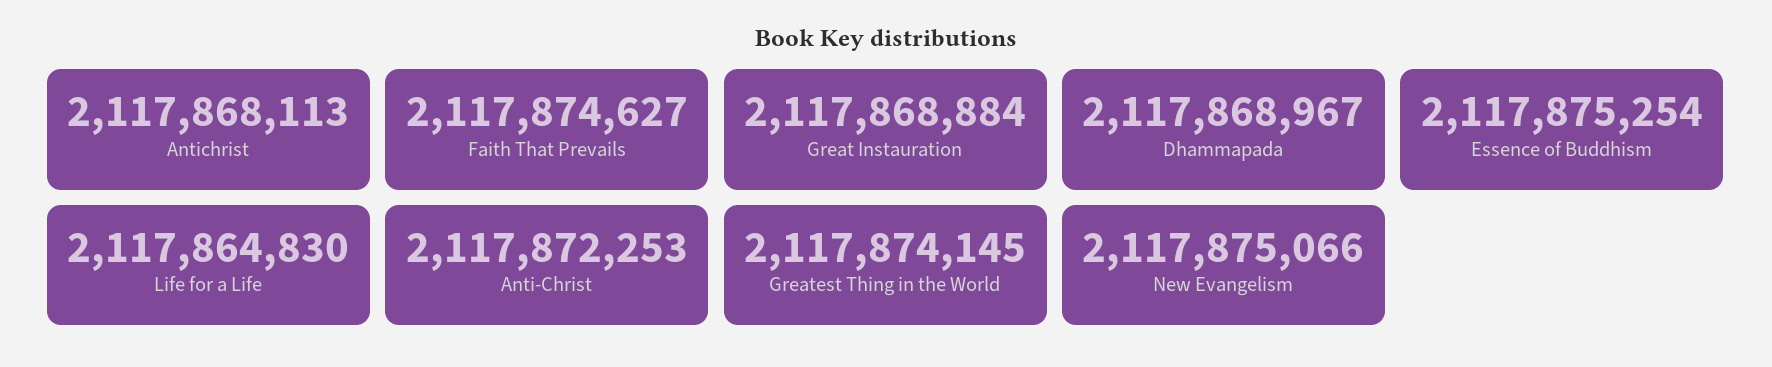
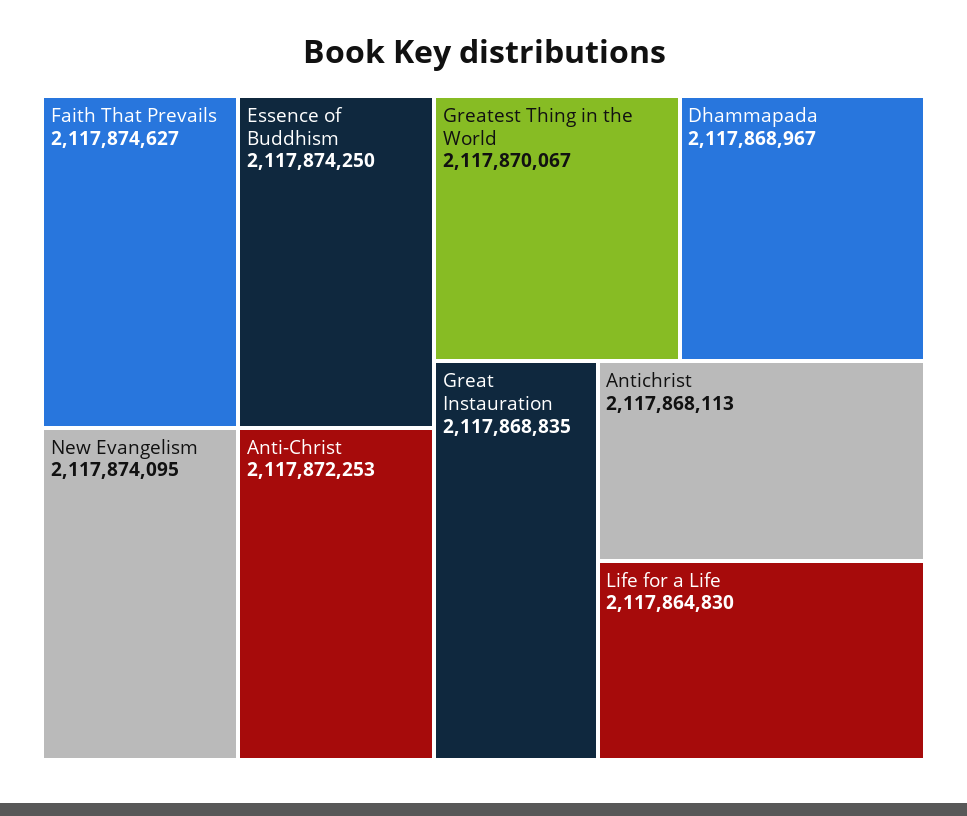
  {
    "Antichrist": 2117868113,
    "Faith That Prevails": 2117874627,
-   "Great Instauration": 2117868884,
+   "Great Instauration": 2117868835,
    "Dhammapada": 2117868967,
-   "Essence of Buddhism": 2117875254,
+   "Essence of Buddhism": 2117874250,
    "Life for a Life": 2117864830,
    "Anti-Christ": 2117872253,
-   "Greatest Thing in the World": 2117874145,
+   "Greatest Thing in the World": 2117870067,
-   "New Evangelism": 2117875066
+   "New Evangelism": 2117874095
  }

